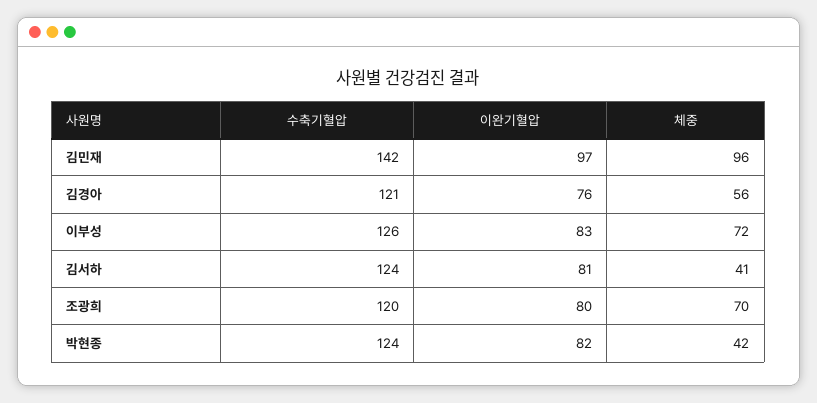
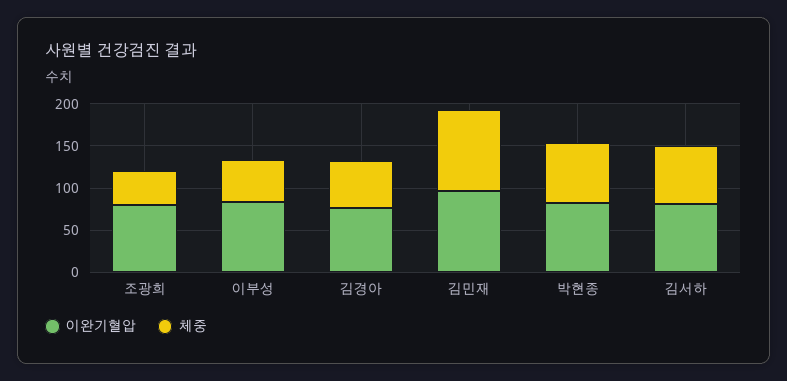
  {
-   "수축기혈압": {
-     "김민재": 142,
-     "김경아": 121,
-     "이부성": 126,
-     "김서하": 124,
-     "조광희": 120,
-     "박현종": 124
-   },
    "이완기혈압": {
      "김민재": 97,
      "김경아": 76,
      "이부성": 83,
      "김서하": 81,
      "조광희": 80,
      "박현종": 82
    },
    "체중": {
      "김민재": 96,
      "김경아": 56,
-     "이부성": 72,
+     "이부성": 50,
-     "김서하": 41,
+     "김서하": 70,
-     "조광희": 70,
+     "조광희": 40,
-     "박현종": 42
+     "박현종": 70
    }
  }

